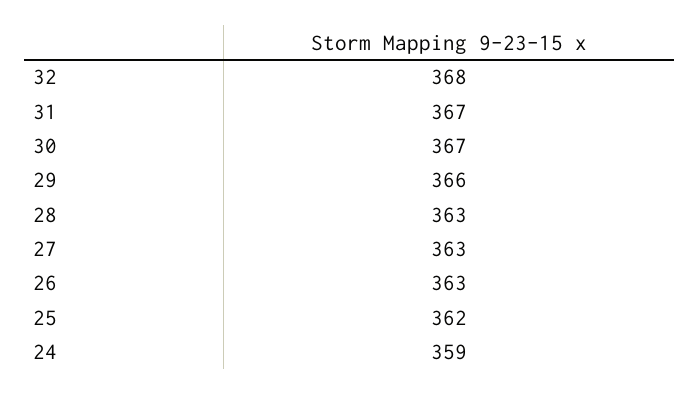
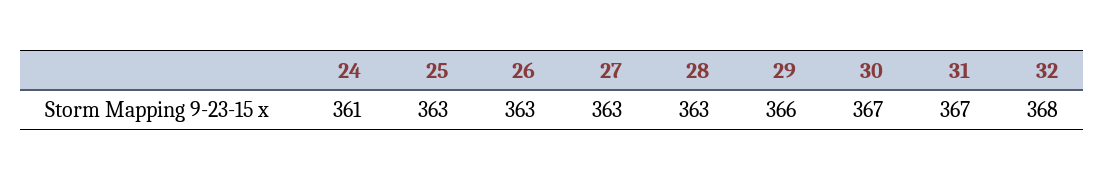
  {
    "32": 368,
    "31": 367,
    "30": 367,
    "29": 366,
    "28": 363,
    "27": 363,
    "26": 363,
-   "25": 362,
+   "25": 363,
-   "24": 359
+   "24": 361
  }

